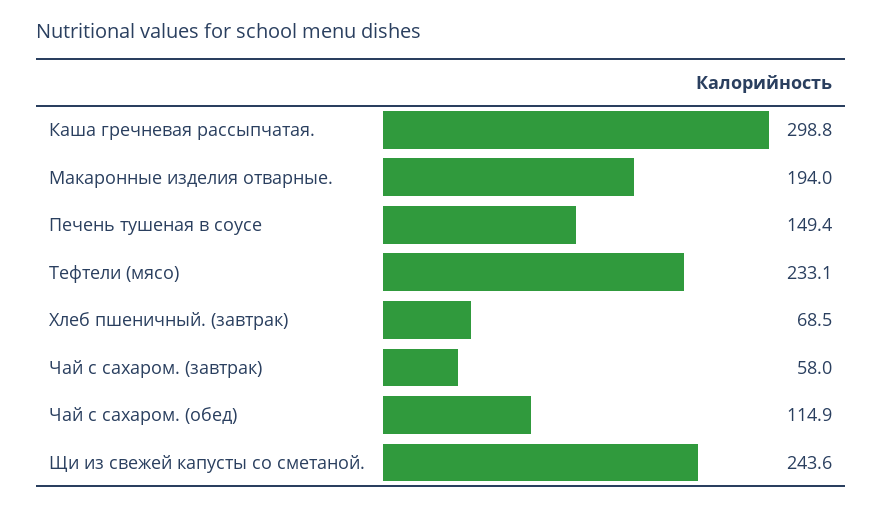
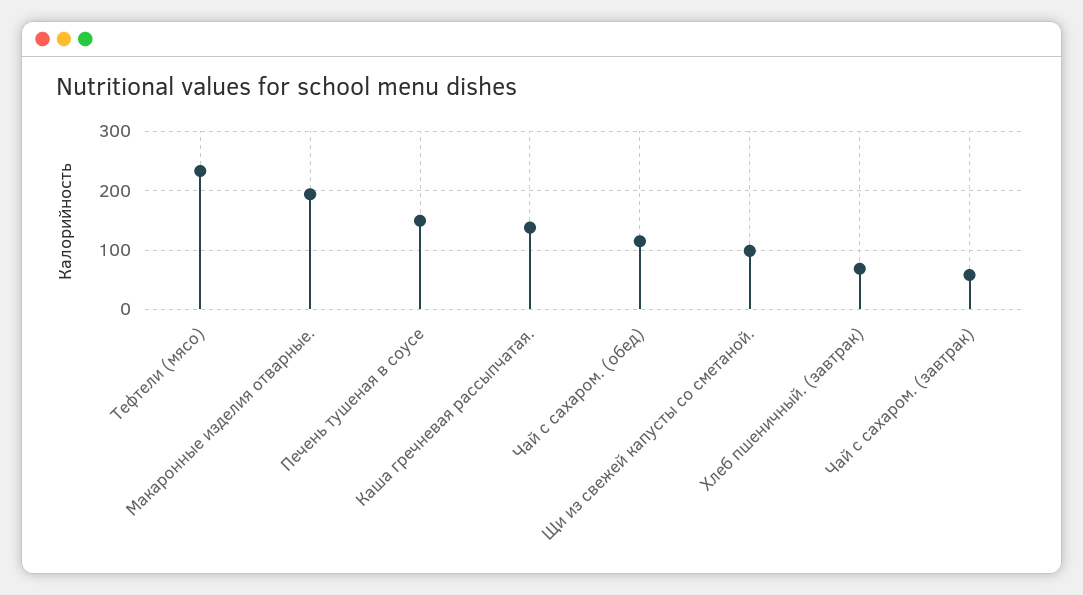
  {
-   "Каша гречневая рассыпчатая.": 298.8,
+   "Каша гречневая рассыпчатая.": 140,
    "Макаронные изделия отварные.": 194,
    "Печень тушеная в соусе": 149.4,
    "Тефтели (мясо)": 233.1,
    "Хлеб пшеничный. (завтрак)": 68.5,
    "Чай с сахаром. (завтрак)": 58,
    "Чай с сахаром. (обед)": 114.9,
-   "Щи из свежей капусты со сметаной.": 243.6
+   "Щи из свежей капусты со сметаной.": 100
  }

